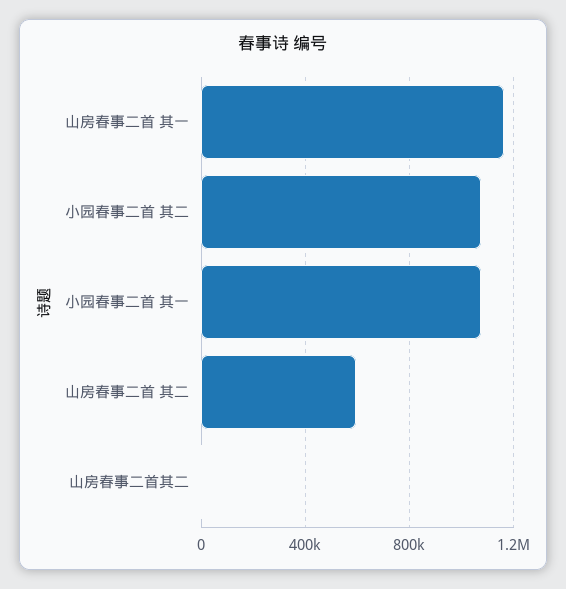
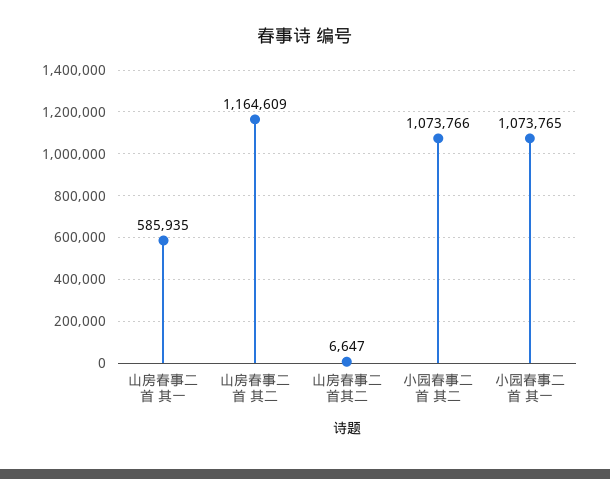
  {
-   "山房春事二首 其一": 1150000,
+   "山房春事二首 其一": 585935,
    "小园春事二首 其二": 1073766,
    "小园春事二首 其一": 1073765,
-   "山房春事二首 其二": 600000,
+   "山房春事二首 其二": 1164609,
    "山房春事二首其二": 6647
  }

